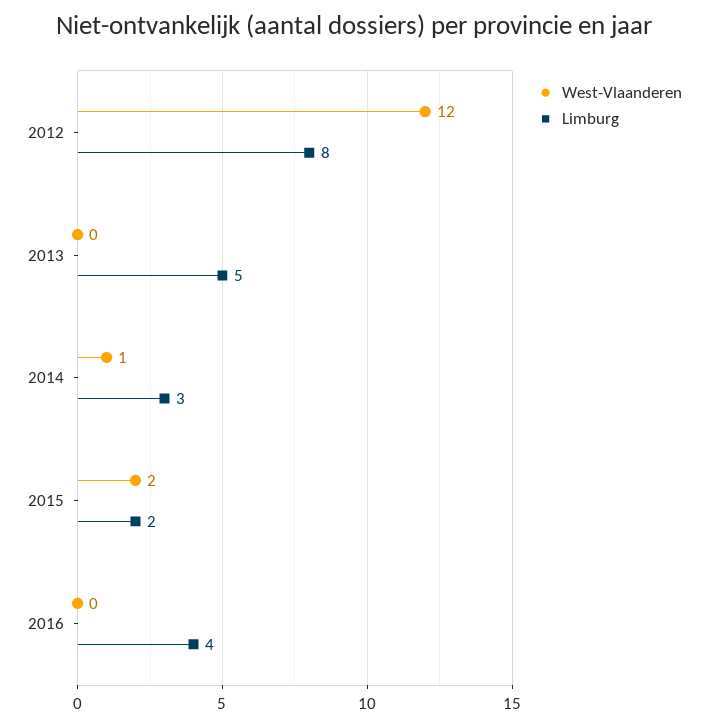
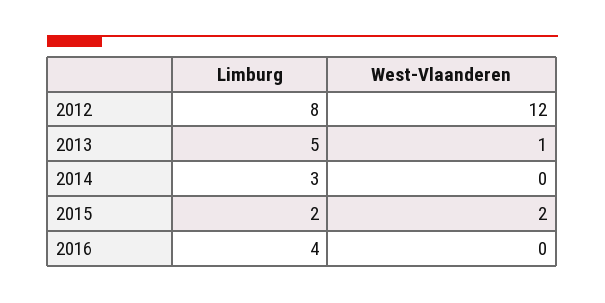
  {
    "West-Vlaanderen": {
      "2012": 12,
-     "2013": 0,
+     "2013": 1,
-     "2014": 1,
+     "2014": 0,
      "2015": 2,
      "2016": 0
    },
    "Limburg": {
      "2012": 8,
      "2013": 5,
      "2014": 3,
      "2015": 2,
      "2016": 4
    }
  }

